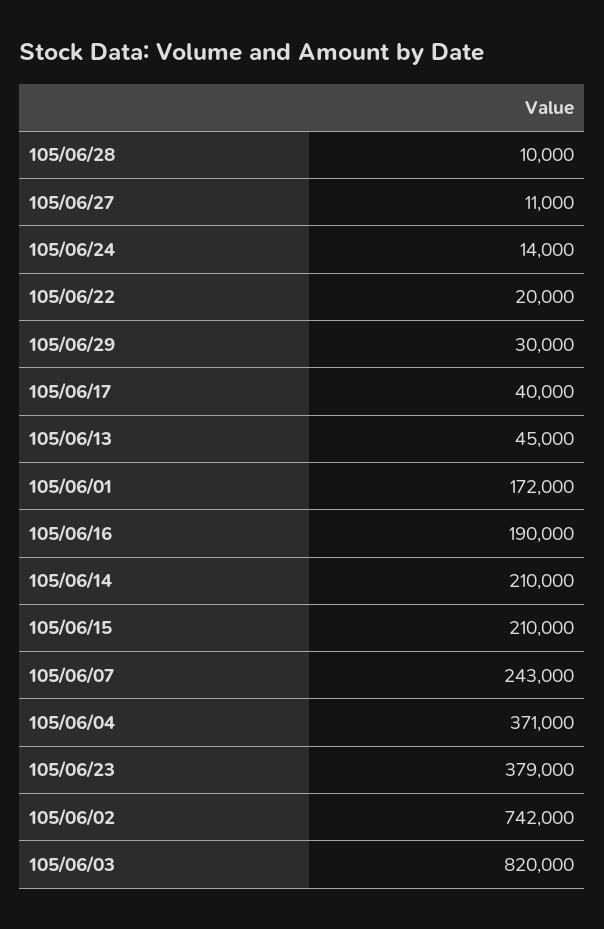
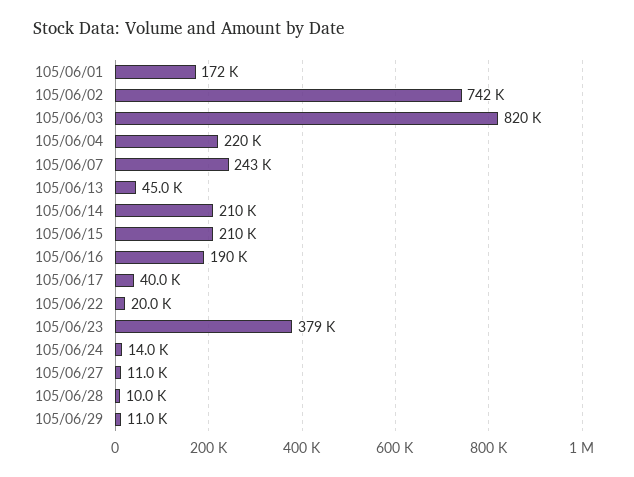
  {
    "105/06/28": 10000,
    "105/06/27": 11000,
    "105/06/24": 14000,
    "105/06/22": 20000,
-   "105/06/29": 30000,
+   "105/06/29": 11000,
    "105/06/17": 40000,
    "105/06/13": 45000,
    "105/06/01": 172000,
    "105/06/16": 190000,
    "105/06/14": 210000,
    "105/06/15": 210000,
    "105/06/07": 243000,
-   "105/06/04": 371000,
+   "105/06/04": 220000,
    "105/06/23": 379000,
    "105/06/02": 742000,
    "105/06/03": 820000
  }

